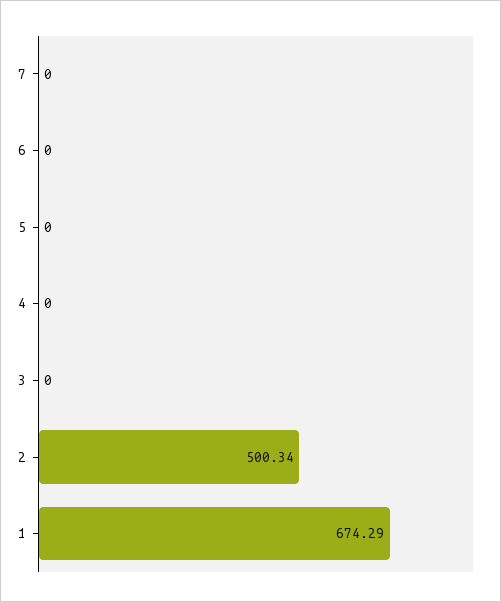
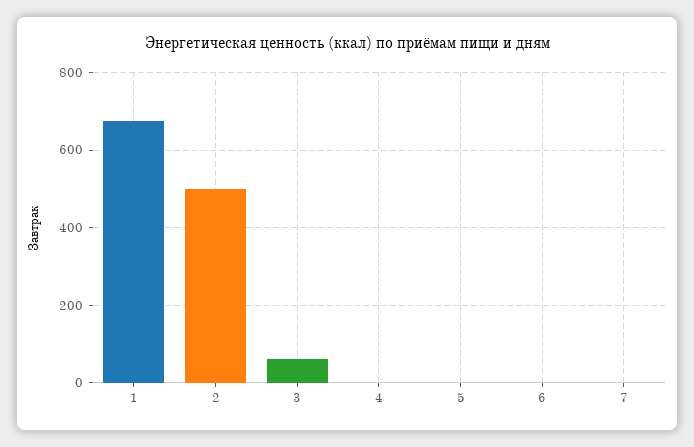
  {
    "7": 0,
    "6": 0,
    "5": 0,
    "4": 0,
-   "3": 0,
+   "3": 60,
    "2": 500.34,
    "1": 674.29
  }

